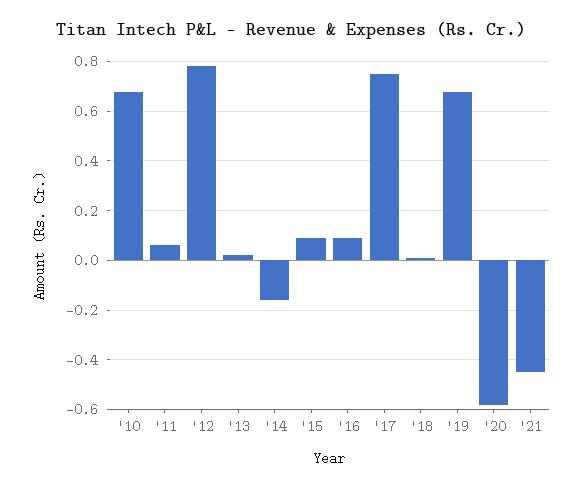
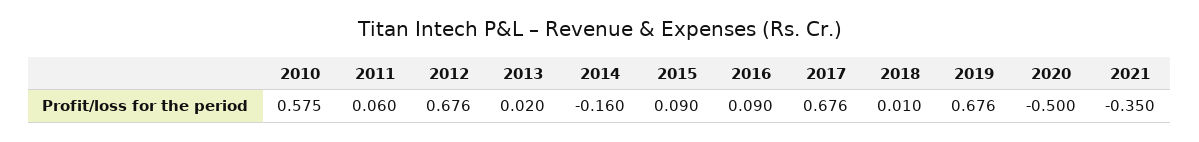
  {
-   "'10": 0.675,
+   "'10": 0.575,
    "'11": 0.06,
-   "'12": 0.775,
+   "'12": 0.676,
    "'13": 0.02,
    "'14": -0.16,
    "'15": 0.09,
    "'16": 0.09,
-   "'17": 0.75,
+   "'17": 0.676,
    "'18": 0.01,
    "'19": 0.676,
-   "'20": -0.575,
+   "'20": -0.5,
-   "'21": -0.45
+   "'21": -0.35
  }

